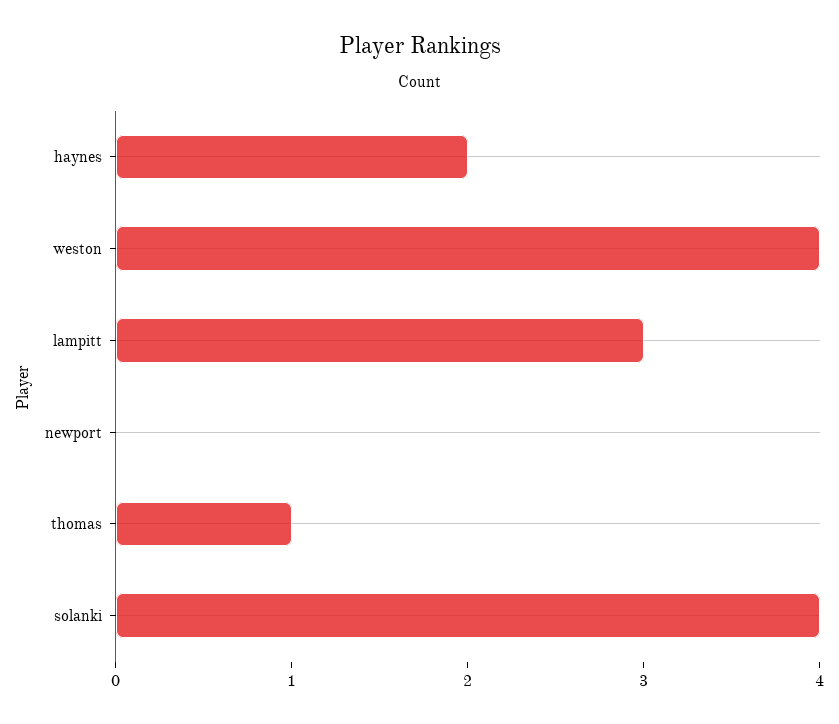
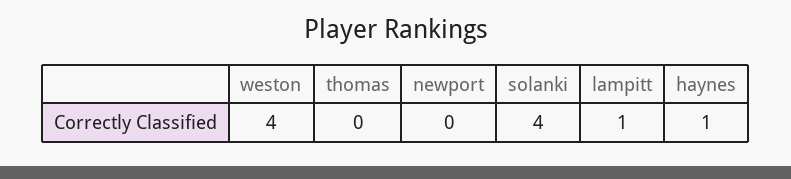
  {
-   "haynes": 2,
+   "haynes": 1,
    "weston": 4,
-   "lampitt": 3,
+   "lampitt": 1,
    "newport": 0,
-   "thomas": 1,
+   "thomas": 0,
    "solanki": 4
  }

